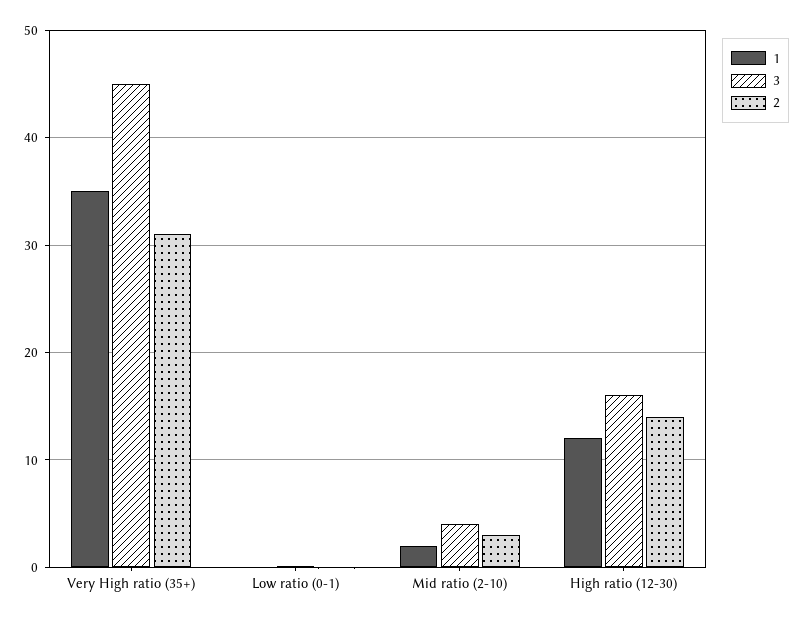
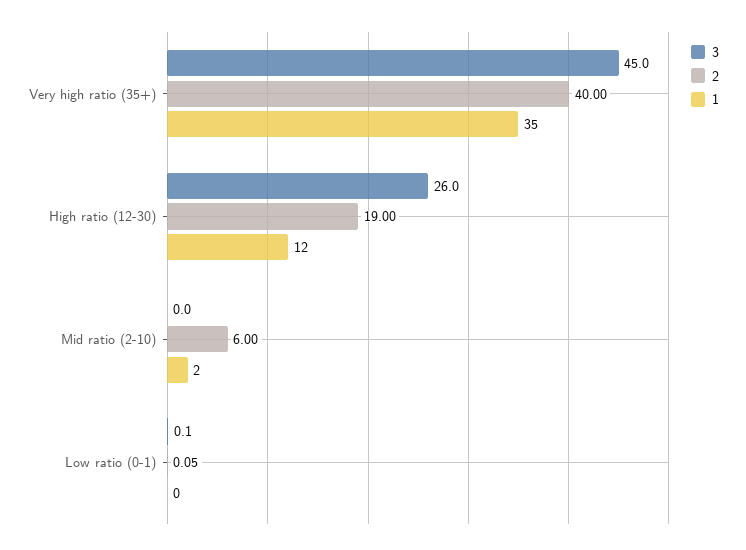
  {
    "1": {
      "Very High ratio (35+)": 35,
      "Low ratio (0-1)": 0,
      "Mid ratio (2-10)": 2,
      "High ratio (12-30)": 12
    },
    "3": {
      "Very High ratio (35+)": 45,
      "Low ratio (0-1)": 0.1,
-     "Mid ratio (2-10)": 4,
+     "Mid ratio (2-10)": 0,
-     "High ratio (12-30)": 16
+     "High ratio (12-30)": 26
    },
    "2": {
-     "Very High ratio (35+)": 31,
+     "Very High ratio (35+)": 40,
      "Low ratio (0-1)": 0.05,
-     "Mid ratio (2-10)": 3,
+     "Mid ratio (2-10)": 6,
-     "High ratio (12-30)": 14
+     "High ratio (12-30)": 19
    }
  }

